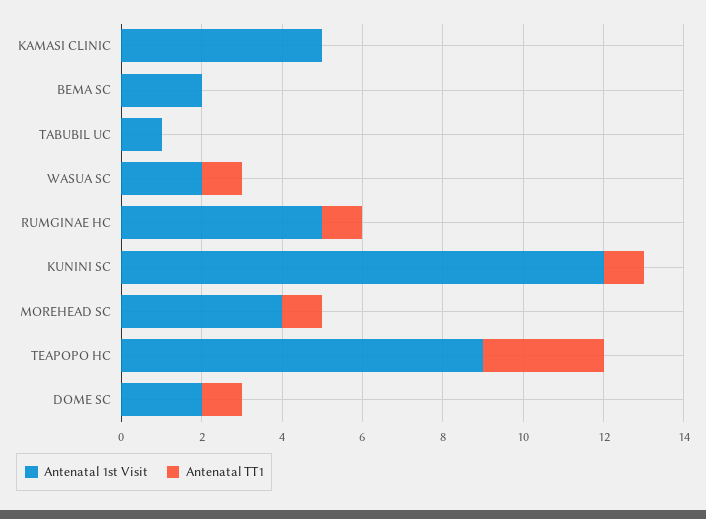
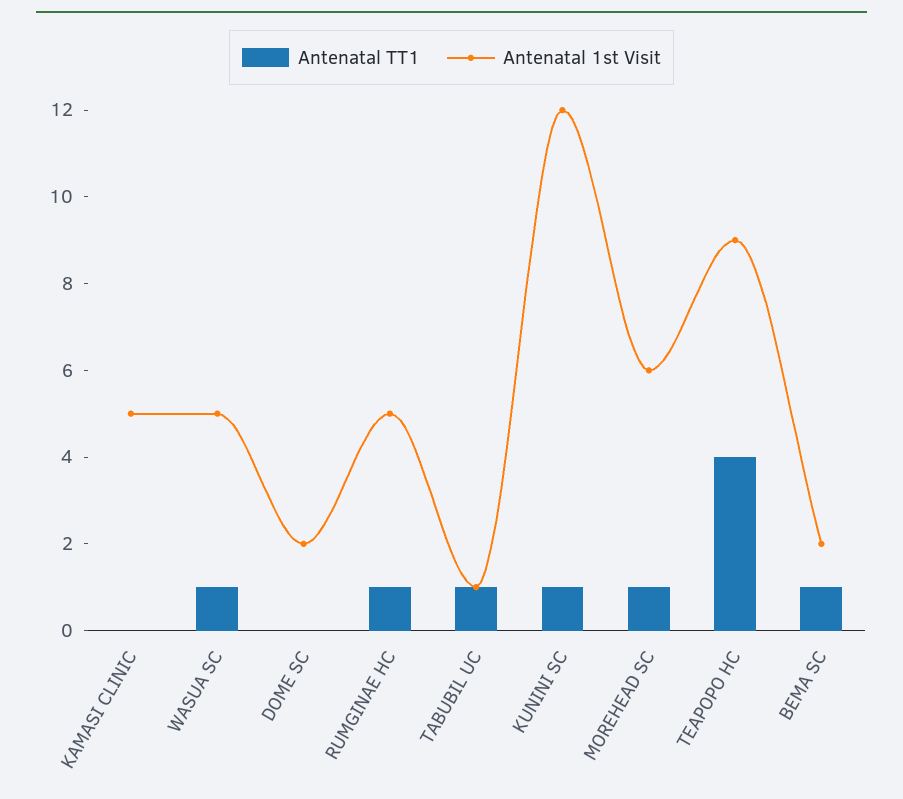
  {
    "Antenatal 1st Visit": {
      "KAMASI CLINIC": 5,
      "BEMA SC": 2,
      "TABUBIL UC": 1,
-     "WASUA SC": 2,
+     "WASUA SC": 5,
      "RUMGINAE HC": 5,
      "KUNINI SC": 12,
-     "MOREHEAD SC": 4,
+     "MOREHEAD SC": 6,
      "TEAPOPO HC": 9,
      "DOME SC": 2
    },
    "Antenatal TT1": {
      "KAMASI CLINIC": 0,
-     "BEMA SC": 0,
+     "BEMA SC": 1,
-     "TABUBIL UC": 0,
+     "TABUBIL UC": 1,
      "WASUA SC": 1,
      "RUMGINAE HC": 1,
      "KUNINI SC": 1,
      "MOREHEAD SC": 1,
-     "TEAPOPO HC": 3,
+     "TEAPOPO HC": 4,
-     "DOME SC": 1
+     "DOME SC": 0
    }
  }

